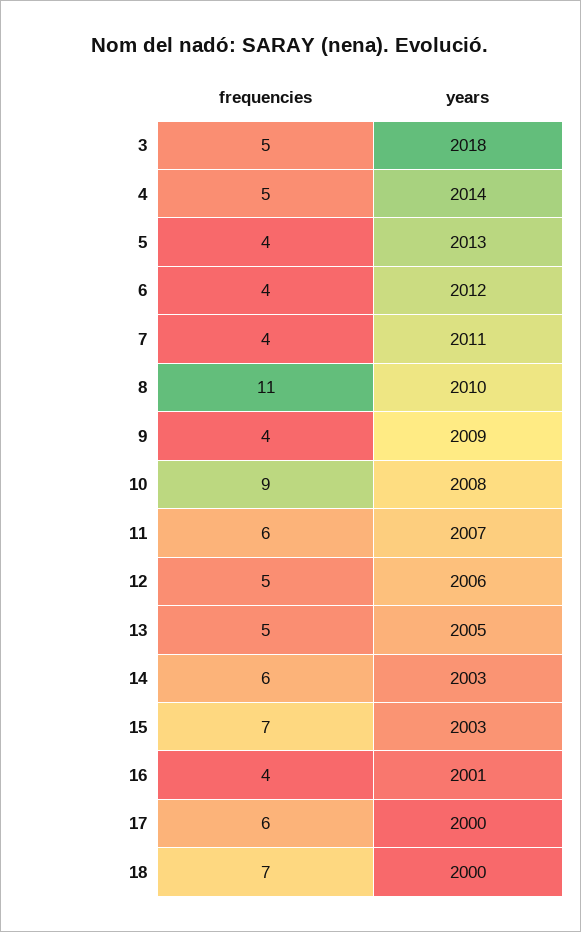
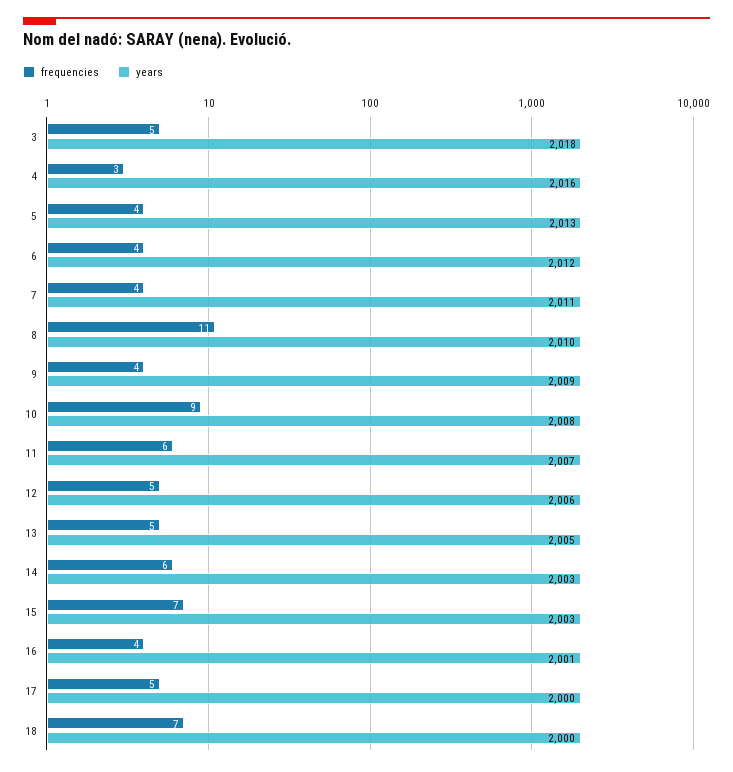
  {
    "frequencies": {
      "3": 5,
-     "4": 5,
+     "4": 3,
      "5": 4,
      "6": 4,
      "7": 4,
      "8": 11,
      "9": 4,
      "10": 9,
      "11": 6,
      "12": 5,
      "13": 5,
      "14": 6,
      "15": 7,
      "16": 4,
-     "17": 6,
+     "17": 5,
      "18": 7
    },
    "years": {
      "3": 2018,
-     "4": 2014,
+     "4": 2016,
      "5": 2013,
      "6": 2012,
      "7": 2011,
      "8": 2010,
      "9": 2009,
      "10": 2008,
      "11": 2007,
      "12": 2006,
      "13": 2005,
      "14": 2003,
      "15": 2003,
      "16": 2001,
      "17": 2000,
      "18": 2000
    }
  }

